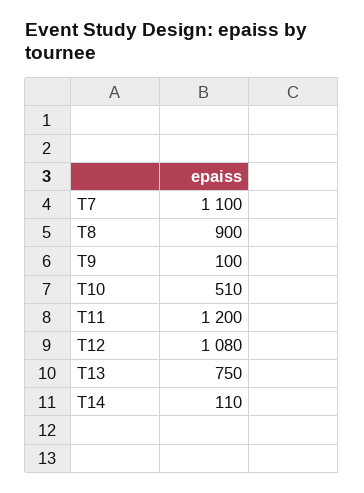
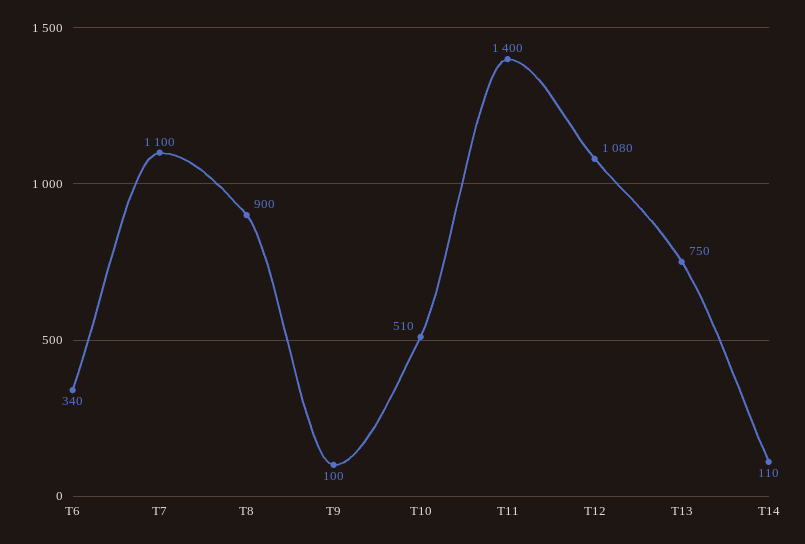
  {
    "T7": 1100,
    "T8": 900,
    "T9": 100,
    "T10": 510,
-   "T11": 1200,
+   "T11": 1400,
    "T12": 1080,
    "T13": 750,
-   "T14": 110
+   "T14": 110,
+   "T6": 340
  }

